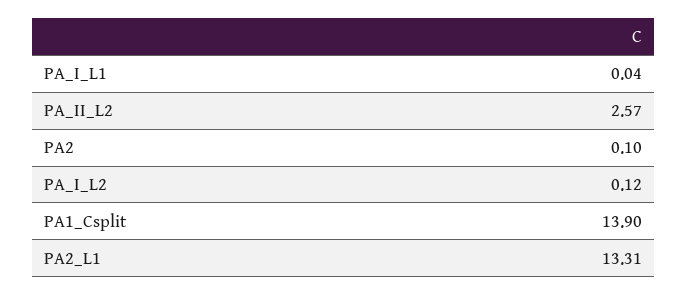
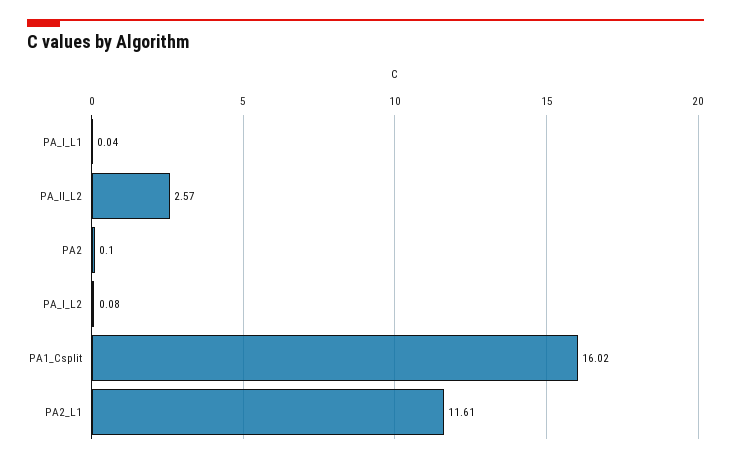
  {
    "PA_I_L1": 0.04,
    "PA_II_L2": 2.57,
    "PA2": 0.1,
-   "PA_I_L2": 0.12,
+   "PA_I_L2": 0.08,
-   "PA1_Csplit": 13.9,
+   "PA1_Csplit": 16.02,
-   "PA2_L1": 13.31
+   "PA2_L1": 11.61
  }

